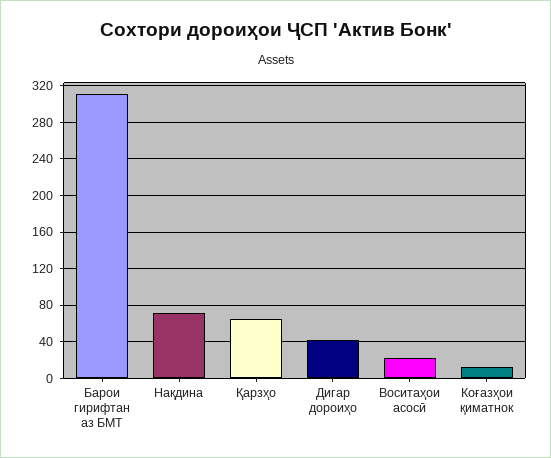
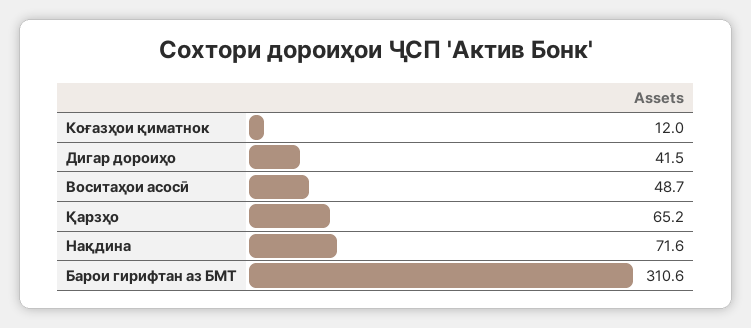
  {
    "Барои гирифтан аз БМТ": 310.6,
    "Нақдина": 71.6,
    "Қарзҳо": 65.2,
    "Дигар дороиҳо": 41.5,
-   "Воситаҳои асосӣ": 20,
+   "Воситаҳои асосӣ": 48.7,
    "Коғазҳои қиматнок": 12
  }

